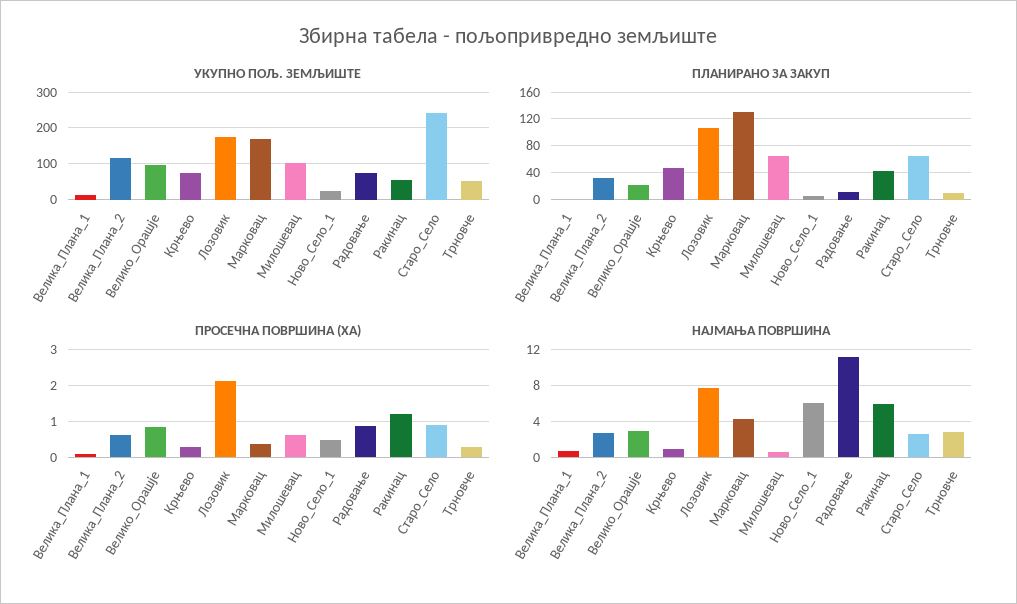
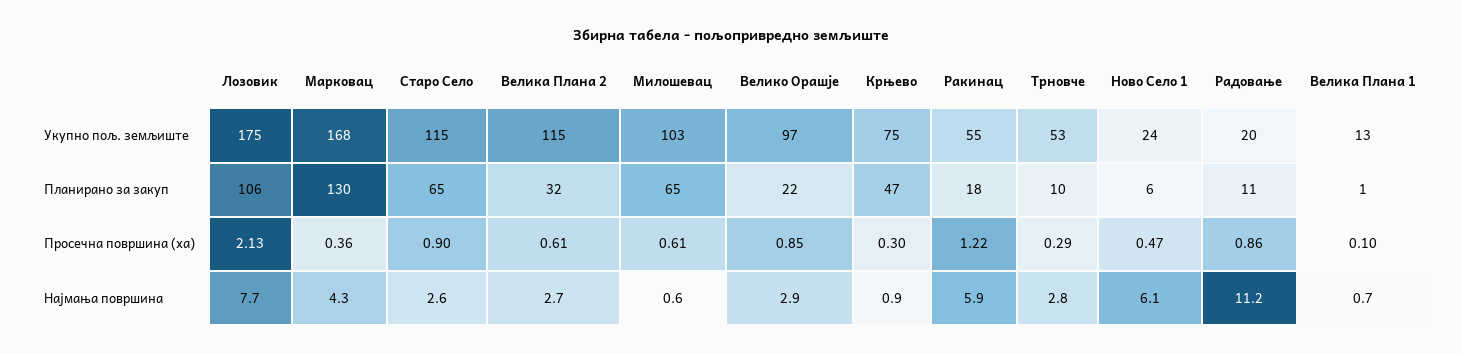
  {
    "УКУПНО ПОЉ. ЗЕМЉИШТЕ": {
      "Велика_Плана_1": 13,
      "Велика_Плана_2": 115,
      "Велико_Орашје": 97,
      "Крњево": 75,
      "Лозовик": 175,
      "Марковац": 168,
      "Милошевац": 103,
      "Ново_Село_1": 24,
-     "Радовање": 80,
+     "Радовање": 20,
      "Ракинац": 55,
-     "Старо_Село": 240,
+     "Старо_Село": 115,
      "Трновче": 53
    },
    "ПЛАНИРАНО ЗА ЗАКУП": {
      "Велика_Плана_1": 1,
      "Велика_Плана_2": 32,
      "Велико_Орашје": 22,
      "Крњево": 47,
      "Лозовик": 106,
      "Марковац": 130,
      "Милошевац": 65,
      "Ново_Село_1": 6,
      "Радовање": 11,
-     "Ракинац": 40,
+     "Ракинац": 18,
      "Старо_Село": 65,
      "Трновче": 10
    },
    "ПРОСЕЧНА ПОВРШИНА (ХА)": {
      "Велика_Плана_1": 0.1,
      "Велика_Плана_2": 0.61,
      "Велико_Орашје": 0.85,
      "Крњево": 0.3,
      "Лозовик": 2.13,
      "Марковац": 0.36,
      "Милошевац": 0.61,
      "Ново_Село_1": 0.47,
      "Радовање": 0.86,
      "Ракинац": 1.22,
      "Старо_Село": 0.9,
      "Трновче": 0.29
    },
    "НАЈМАЊА ПОВРШИНА": {
      "Велика_Плана_1": 0.7,
      "Велика_Плана_2": 2.7,
      "Велико_Орашје": 2.9,
      "Крњево": 0.9,
      "Лозовик": 7.7,
      "Марковац": 4.3,
      "Милошевац": 0.6,
      "Ново_Село_1": 6.1,
      "Радовање": 11.2,
      "Ракинац": 5.9,
      "Старо_Село": 2.6,
      "Трновче": 2.8
    }
  }

